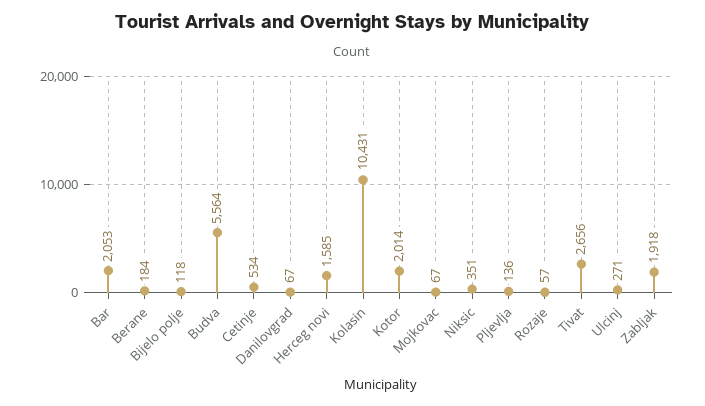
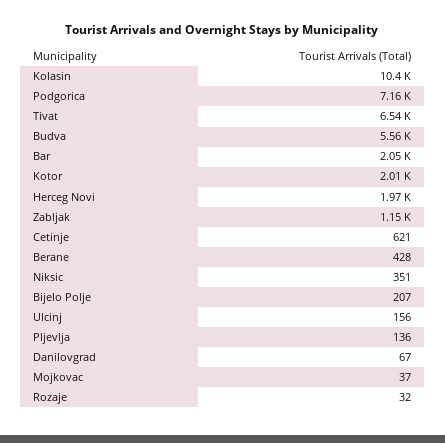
  {
    "Bar": 2053,
-   "Berane": 184,
+   "Berane": 428,
-   "Bijelo polje": 118,
+   "Bijelo polje": 207,
    "Budva": 5564,
-   "Cetinje": 534,
+   "Cetinje": 621,
    "Danilovgrad": 67,
-   "Herceg novi": 1585,
+   "Herceg novi": 1970,
    "Kolasin": 10431,
    "Kotor": 2014,
-   "Mojkovac": 67,
+   "Mojkovac": 37,
    "Niksic": 351,
    "Pljevlja": 136,
-   "Rozaje": 57,
+   "Rozaje": 32,
-   "Tivat": 2656,
+   "Tivat": 6540,
-   "Ulcinj": 271,
+   "Ulcinj": 156,
-   "Zabljak": 1918
+   "Zabljak": 1150,
+   "Podgorica": 7160
  }

